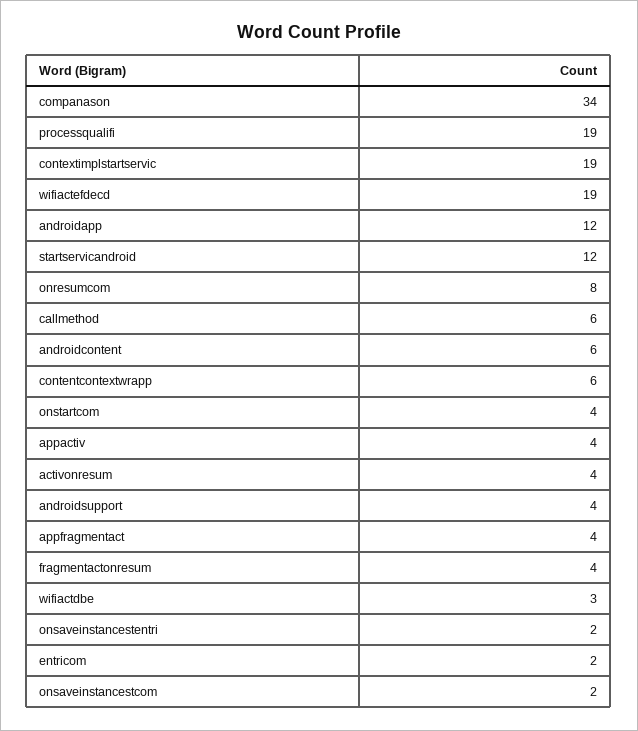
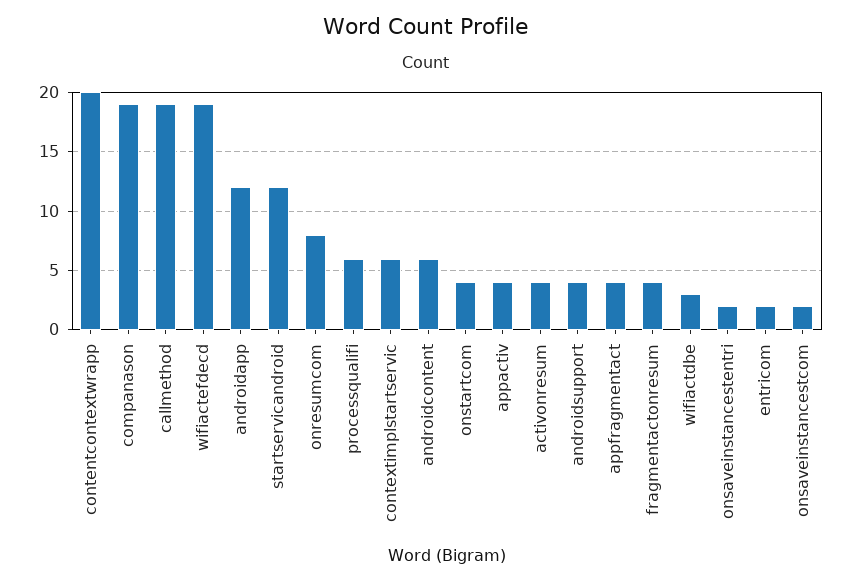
  {
-   "companason": 34,
+   "companason": 19,
-   "processqualifi": 19,
+   "processqualifi": 6,
-   "contextimplstartservic": 19,
+   "contextimplstartservic": 6,
    "wifiactefdecd": 19,
    "androidapp": 12,
    "startservicandroid": 12,
    "onresumcom": 8,
-   "callmethod": 6,
+   "callmethod": 19,
    "androidcontent": 6,
-   "contentcontextwrapp": 6,
+   "contentcontextwrapp": 20,
    "onstartcom": 4,
    "appactiv": 4,
    "activonresum": 4,
    "androidsupport": 4,
    "appfragmentact": 4,
    "fragmentactonresum": 4,
    "wifiactdbe": 3,
    "onsaveinstancestentri": 2,
    "entricom": 2,
    "onsaveinstancestcom": 2
  }

